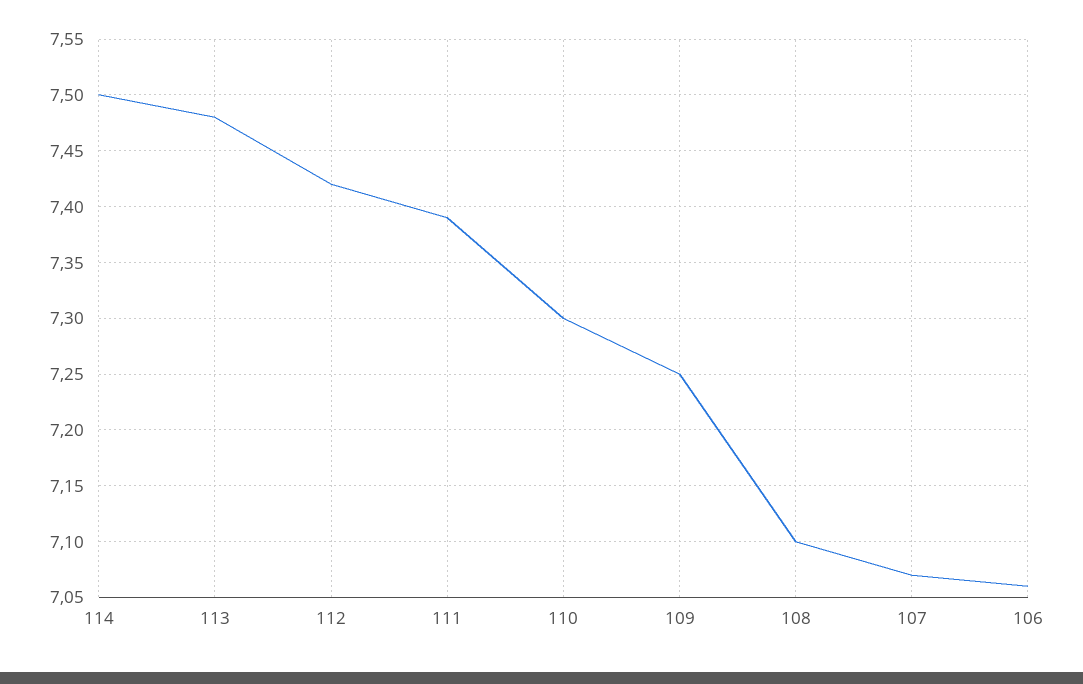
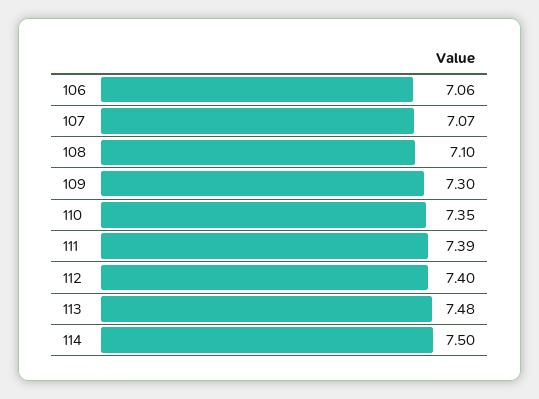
  {
    "114": 7.5,
    "113": 7.48,
-   "112": 7.42,
+   "112": 7.4,
    "111": 7.39,
-   "110": 7.3,
+   "110": 7.35,
-   "109": 7.25,
+   "109": 7.3,
    "108": 7.1,
    "107": 7.07,
    "106": 7.06
  }

